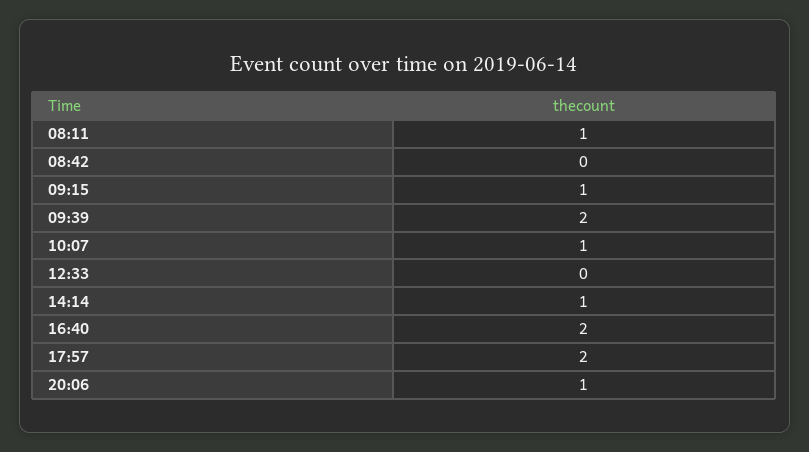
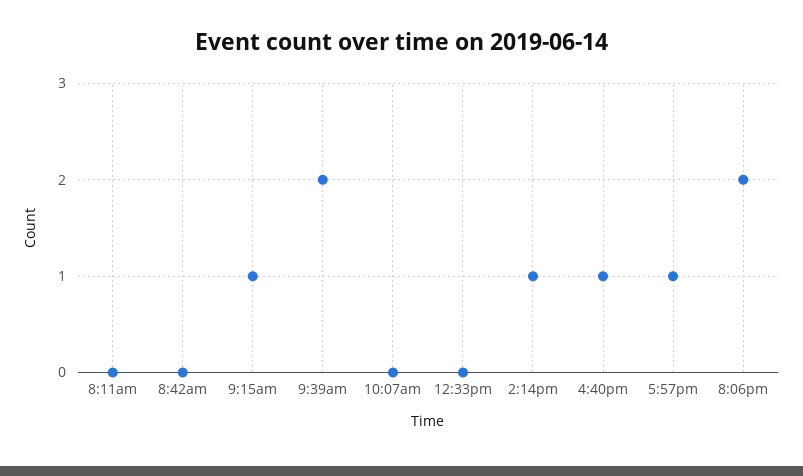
  {
-   "08:11": 1,
+   "08:11": 0,
    "08:42": 0,
    "09:15": 1,
    "09:39": 2,
-   "10:07": 1,
+   "10:07": 0,
    "12:33": 0,
    "14:14": 1,
-   "16:40": 2,
+   "16:40": 1,
-   "17:57": 2,
+   "17:57": 1,
-   "20:06": 1
+   "20:06": 2
  }

